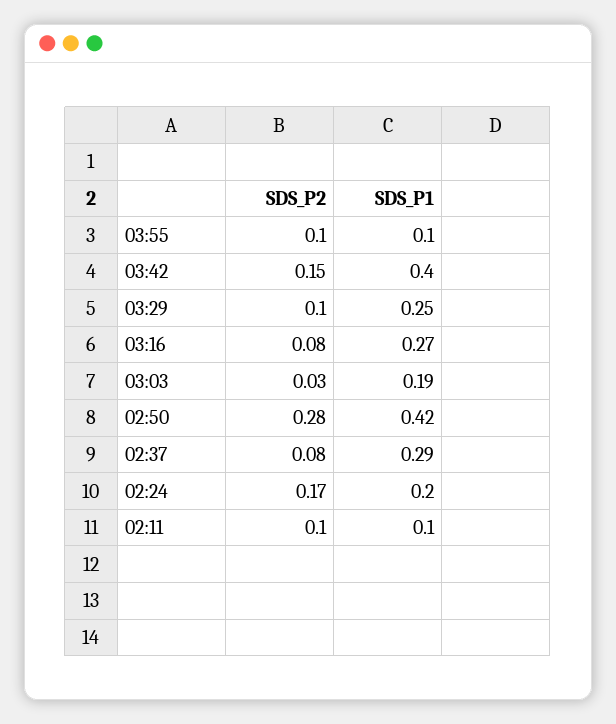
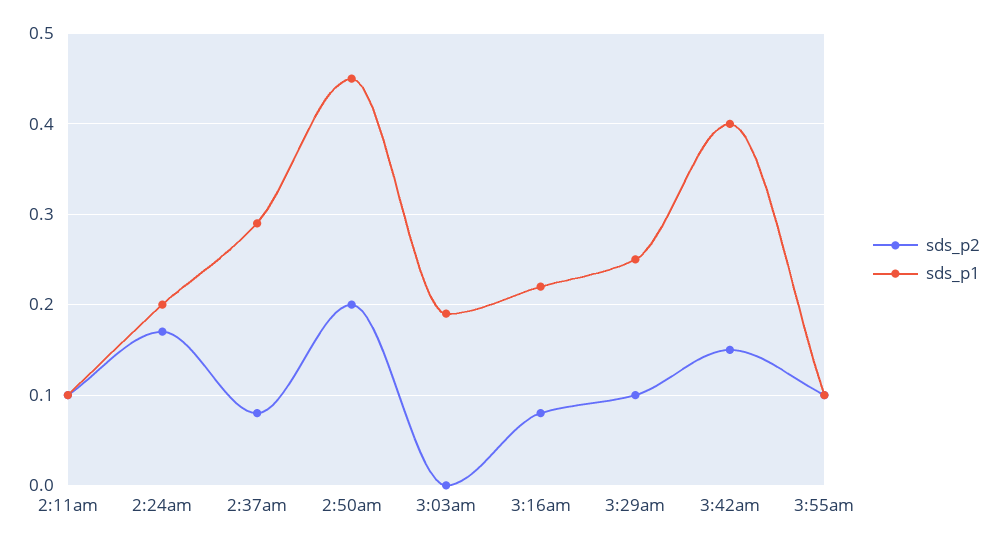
  {
    "SDS_P2": {
      "03:55": 0.1,
      "03:42": 0.15,
      "03:29": 0.1,
      "03:16": 0.08,
-     "03:03": 0.03,
+     "03:03": 0,
-     "02:50": 0.28,
+     "02:50": 0.2,
      "02:37": 0.08,
      "02:24": 0.17,
      "02:11": 0.1
    },
    "SDS_P1": {
      "03:55": 0.1,
      "03:42": 0.4,
      "03:29": 0.25,
-     "03:16": 0.27,
+     "03:16": 0.22,
      "03:03": 0.19,
-     "02:50": 0.42,
+     "02:50": 0.45,
      "02:37": 0.29,
      "02:24": 0.2,
      "02:11": 0.1
    }
  }

